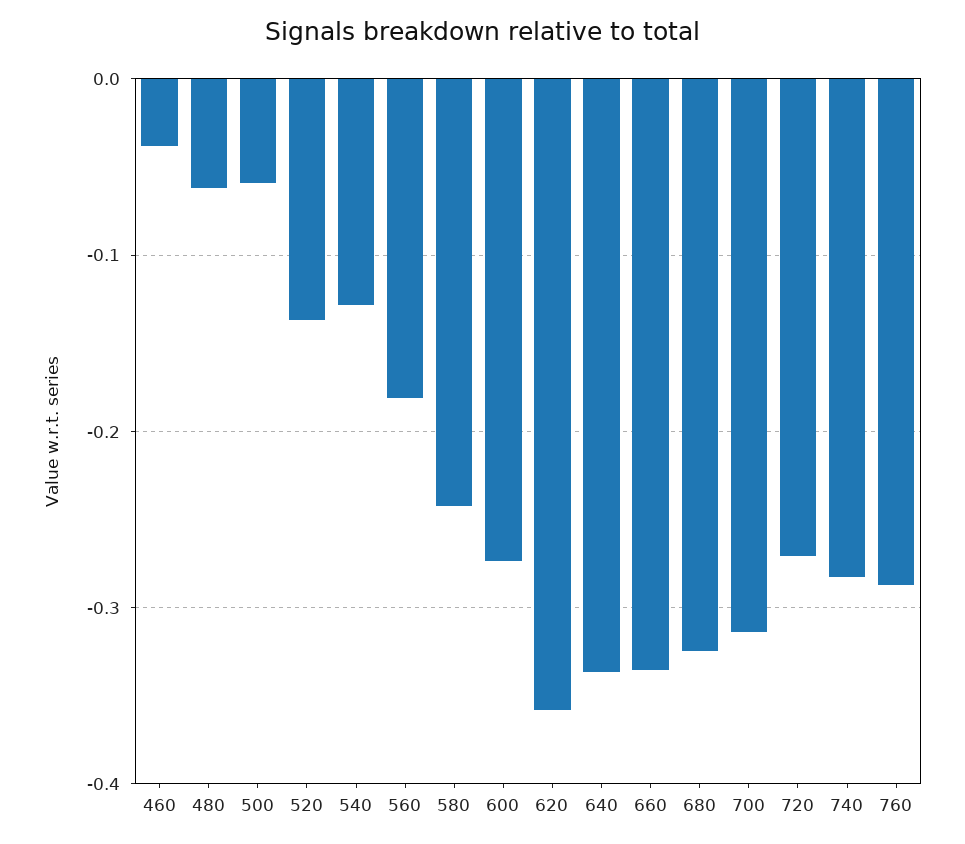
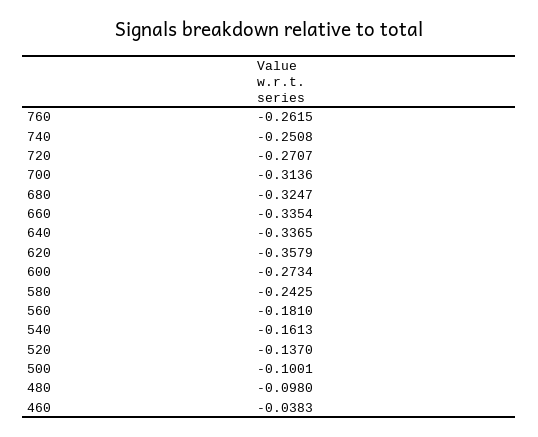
  {
    "460": -0.0383,
-   "480": -0.06,
+   "480": -0.098,
-   "500": -0.06,
+   "500": -0.1001,
    "520": -0.137,
-   "540": -0.13,
+   "540": -0.1613,
    "560": -0.181,
    "580": -0.2425,
    "600": -0.2734,
    "620": -0.3579,
    "640": -0.3365,
    "660": -0.3354,
    "680": -0.3247,
    "700": -0.3136,
    "720": -0.2707,
-   "740": -0.28,
+   "740": -0.2508,
-   "760": -0.29
+   "760": -0.2615
  }

